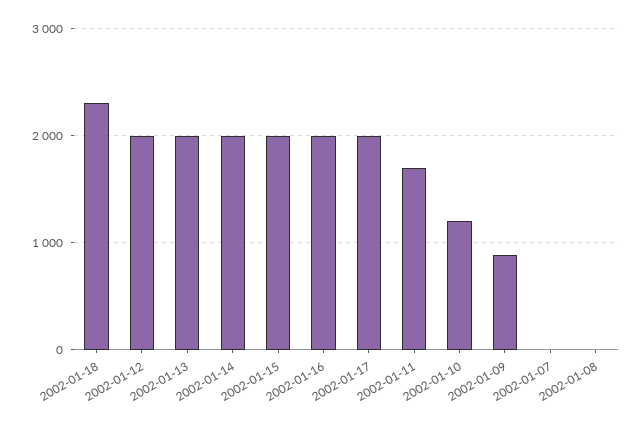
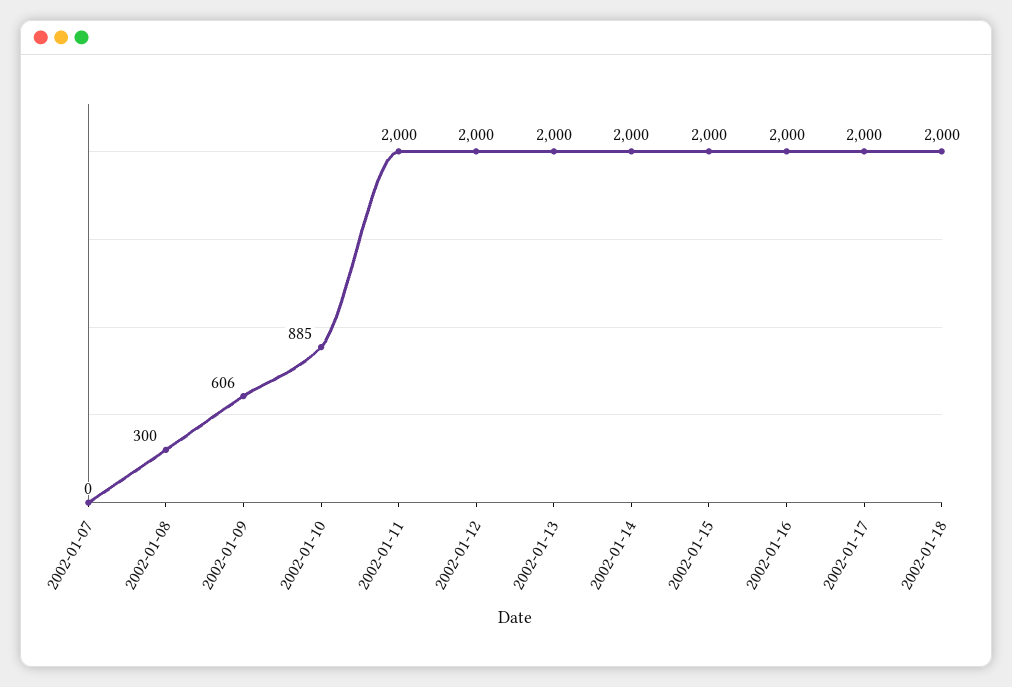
  {
-   "2002-01-18": 2300,
+   "2002-01-18": 2000,
    "2002-01-12": 2000,
    "2002-01-13": 2000,
    "2002-01-14": 2000,
    "2002-01-15": 2000,
    "2002-01-16": 2000,
    "2002-01-17": 2000,
-   "2002-01-11": 1700,
+   "2002-01-11": 2000,
-   "2002-01-10": 1200,
+   "2002-01-10": 885,
-   "2002-01-09": 900,
+   "2002-01-09": 606,
    "2002-01-07": 0,
-   "2002-01-08": 0
+   "2002-01-08": 300
  }

